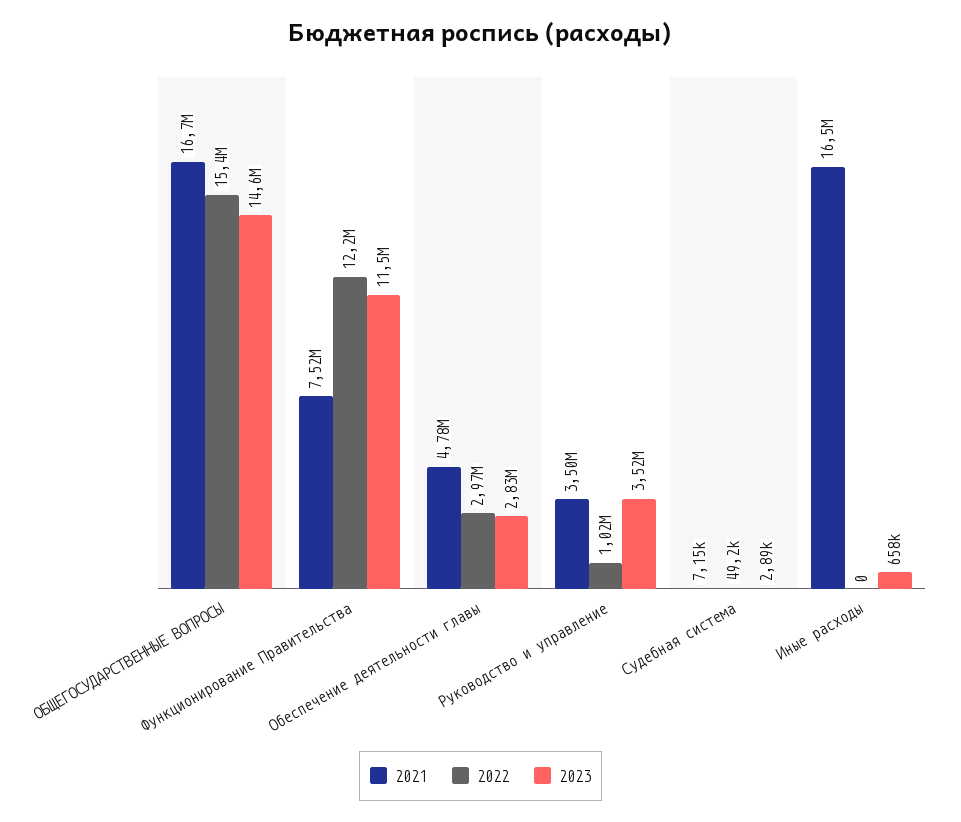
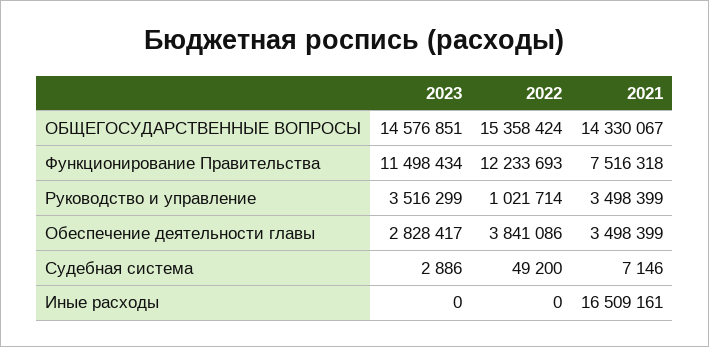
  {
    "2021": {
-     "ОБЩЕГОСУДАРСТВЕННЫЕ ВОПРОСЫ": 16700000,
+     "ОБЩЕГОСУДАРСТВЕННЫЕ ВОПРОСЫ": 14330067,
      "Функционирование Правительства": 7516318,
-     "Обеспечение деятельности главы": 4780000,
+     "Обеспечение деятельности главы": 3498399,
      "Руководство и управление": 3498399,
      "Судебная система": 7146,
      "Иные расходы": 16509161
    },
    "2022": {
      "ОБЩЕГОСУДАРСТВЕННЫЕ ВОПРОСЫ": 15358424,
      "Функционирование Правительства": 12233693,
-     "Обеспечение деятельности главы": 2970000,
+     "Обеспечение деятельности главы": 3841086,
      "Руководство и управление": 1021714,
      "Судебная система": 49200,
      "Иные расходы": 0
    },
    "2023": {
      "ОБЩЕГОСУДАРСТВЕННЫЕ ВОПРОСЫ": 14576851,
      "Функционирование Правительства": 11498434,
      "Обеспечение деятельности главы": 2828417,
      "Руководство и управление": 3516299,
      "Судебная система": 2886,
-     "Иные расходы": 658000
+     "Иные расходы": 0
    }
  }

